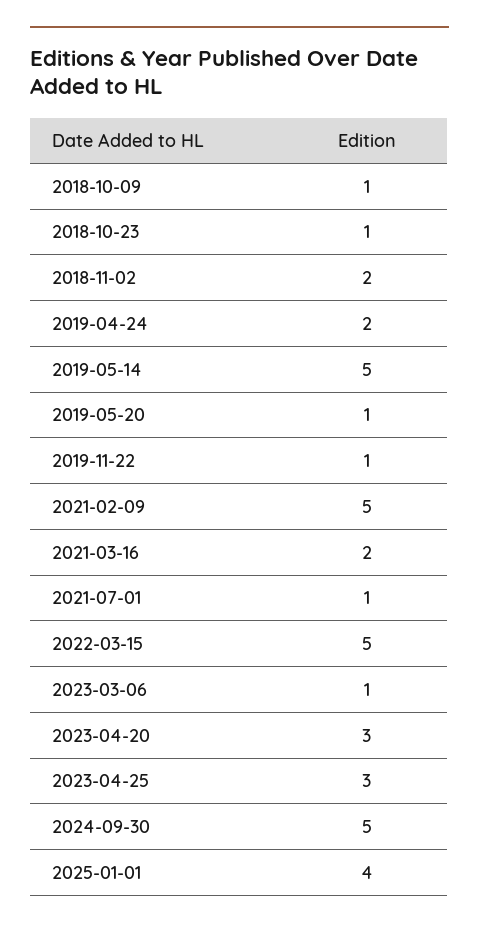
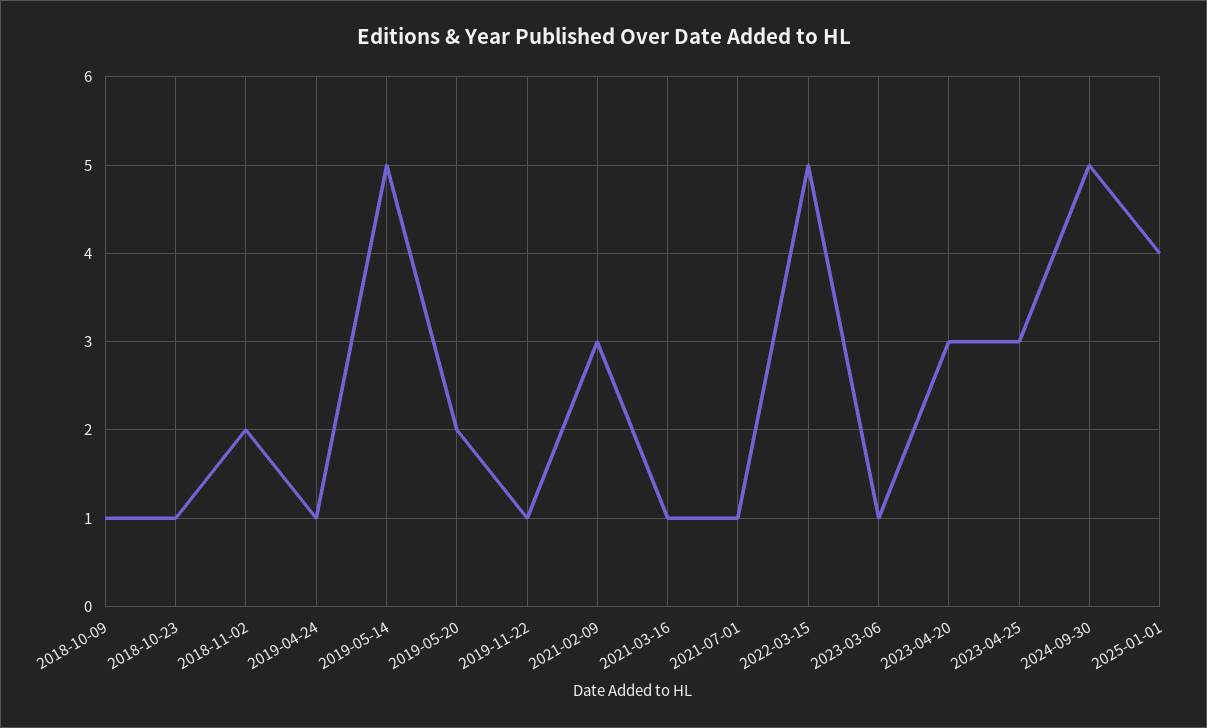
  {
    "2018-10-09": 1,
    "2018-10-23": 1,
    "2018-11-02": 2,
-   "2019-04-24": 2,
+   "2019-04-24": 1,
    "2019-05-14": 5,
-   "2019-05-20": 1,
+   "2019-05-20": 2,
    "2019-11-22": 1,
-   "2021-02-09": 5,
+   "2021-02-09": 3,
-   "2021-03-16": 2,
+   "2021-03-16": 1,
    "2021-07-01": 1,
    "2022-03-15": 5,
    "2023-03-06": 1,
    "2023-04-20": 3,
    "2023-04-25": 3,
    "2024-09-30": 5,
    "2025-01-01": 4
  }

